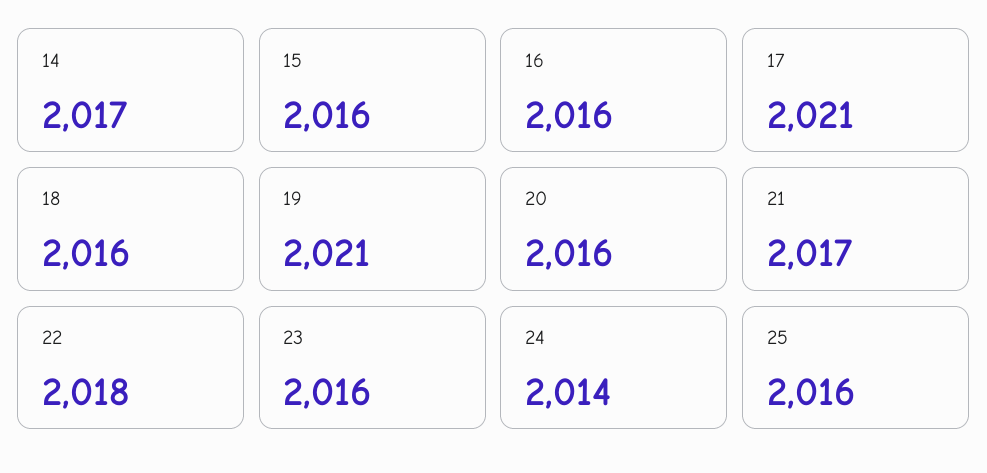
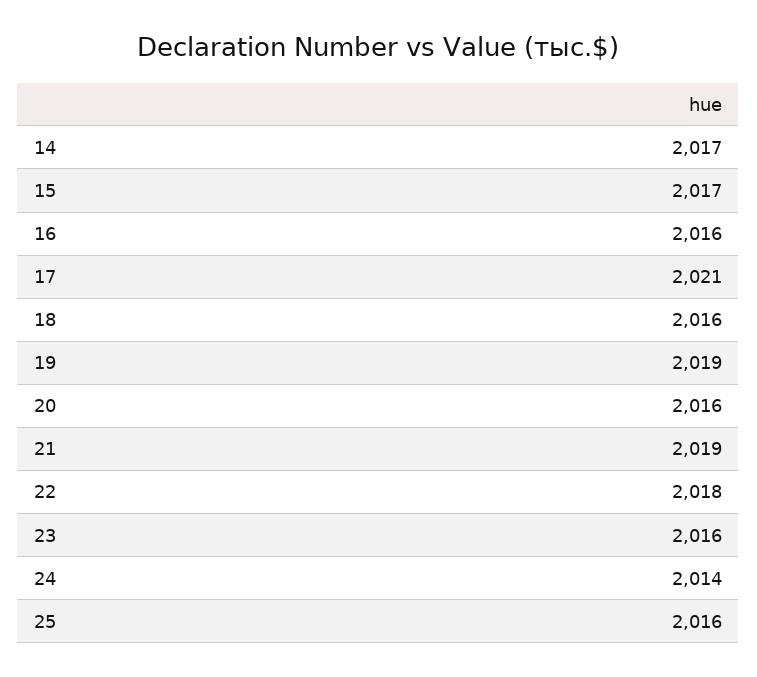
  {
    "14": 2017,
-   "15": 2016,
+   "15": 2017,
    "16": 2016,
    "17": 2021,
    "18": 2016,
-   "19": 2021,
+   "19": 2019,
    "20": 2016,
-   "21": 2017,
+   "21": 2019,
    "22": 2018,
    "23": 2016,
    "24": 2014,
    "25": 2016
  }

